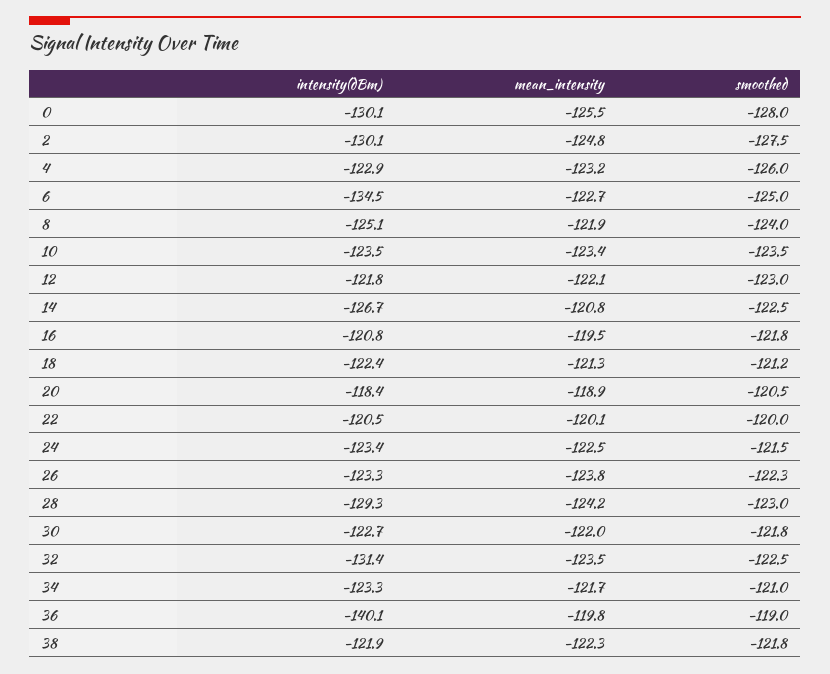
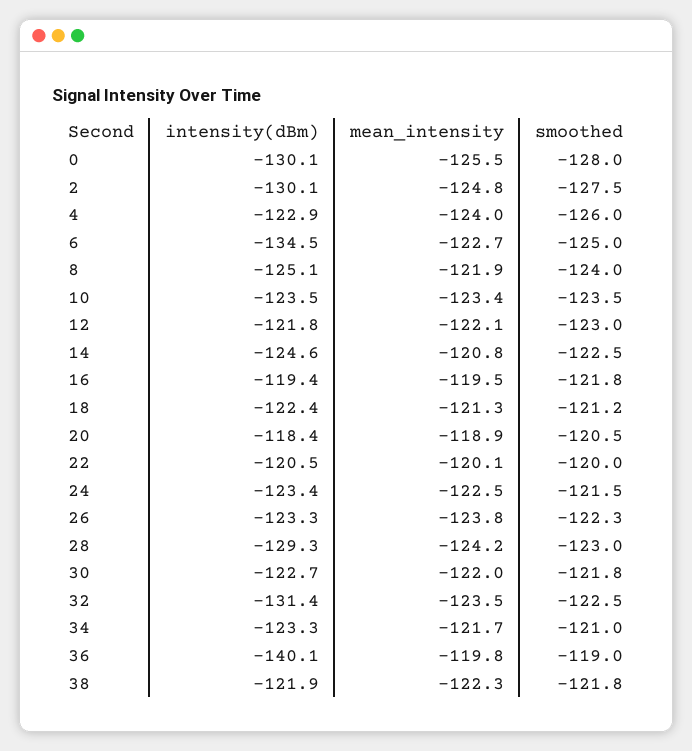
  {
    "intensity(dBm)": {
      "0": -130.1,
      "2": -130.1,
      "4": -122.9,
      "6": -134.5,
      "8": -125.1,
      "10": -123.5,
      "12": -121.8,
-     "14": -126.7,
+     "14": -124.6,
-     "16": -120.8,
+     "16": -119.4,
      "18": -122.4,
      "20": -118.4,
      "22": -120.5,
      "24": -123.4,
      "26": -123.3,
      "28": -129.3,
      "30": -122.7,
      "32": -131.4,
      "34": -123.3,
      "36": -140.1,
      "38": -121.9
    },
    "mean_intensity": {
      "0": -125.5,
      "2": -124.8,
-     "4": -123.2,
+     "4": -124,
      "6": -122.7,
      "8": -121.9,
      "10": -123.4,
      "12": -122.1,
      "14": -120.8,
      "16": -119.5,
      "18": -121.3,
      "20": -118.9,
      "22": -120.1,
      "24": -122.5,
      "26": -123.8,
      "28": -124.2,
      "30": -122,
      "32": -123.5,
      "34": -121.7,
      "36": -119.8,
      "38": -122.3
    },
    "smoothed": {
      "0": -128,
      "2": -127.5,
      "4": -126,
      "6": -125,
      "8": -124,
      "10": -123.5,
      "12": -123,
      "14": -122.5,
      "16": -121.8,
      "18": -121.2,
      "20": -120.5,
      "22": -120,
      "24": -121.5,
      "26": -122.3,
      "28": -123,
      "30": -121.8,
      "32": -122.5,
      "34": -121,
      "36": -119,
      "38": -121.8
    }
  }

